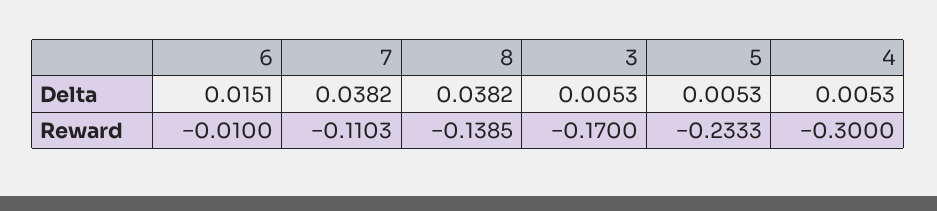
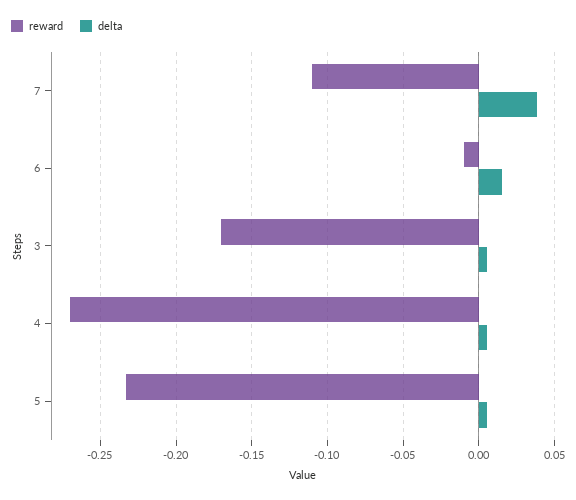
  {
    "Delta": {
      "6": 0.0151,
      "7": 0.0382,
-     "8": 0.0382,
      "3": 0.0053,
      "5": 0.0053,
      "4": 0.0053
    },
    "Reward": {
      "6": -0.01,
      "7": -0.1103,
-     "8": -0.1385,
      "3": -0.17,
      "5": -0.2333,
-     "4": -0.3
+     "4": -0.27
    }
  }

